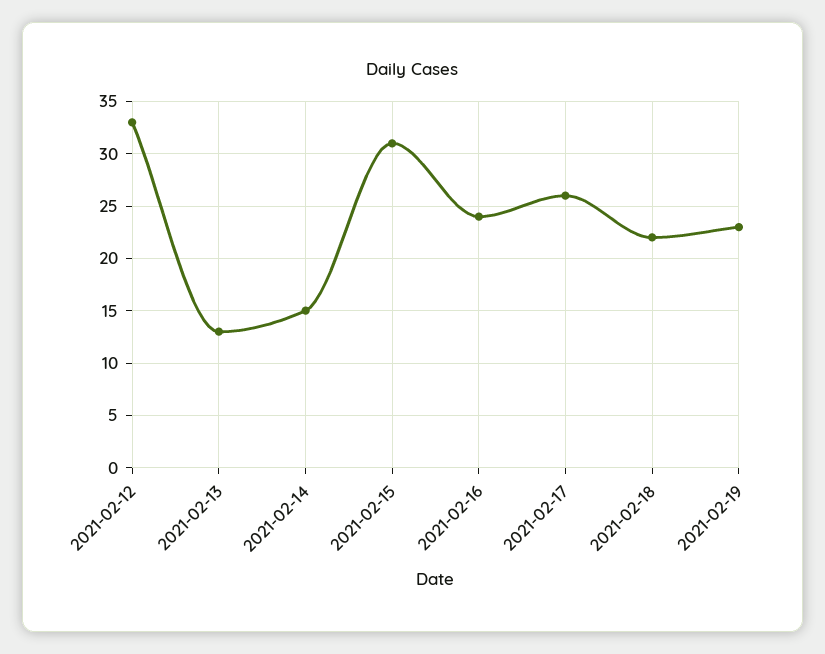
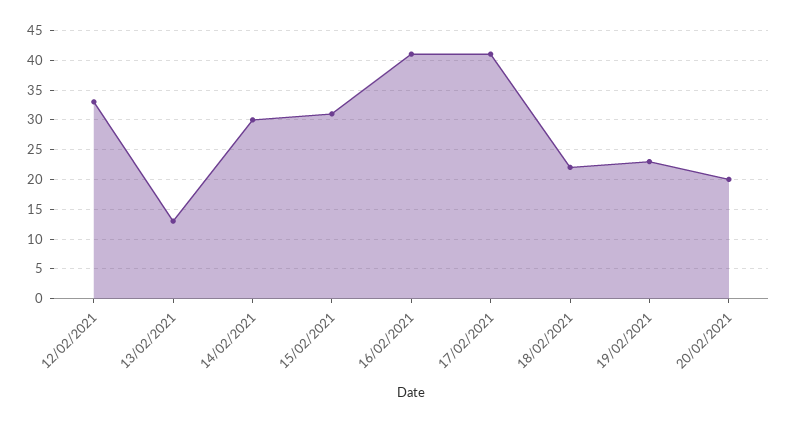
  {
    "2021-02-12": 33,
    "2021-02-13": 13,
-   "2021-02-14": 15,
+   "2021-02-14": 30,
    "2021-02-15": 31,
-   "2021-02-16": 24,
+   "2021-02-16": 40,
-   "2021-02-17": 26,
+   "2021-02-17": 40,
    "2021-02-18": 22,
-   "2021-02-19": 23
+   "2021-02-19": 23,
+   "20/02/2021": 20
  }

